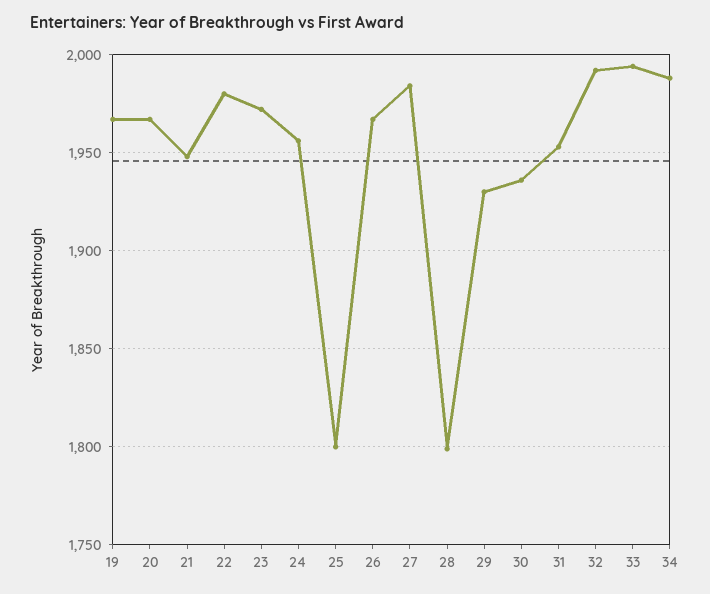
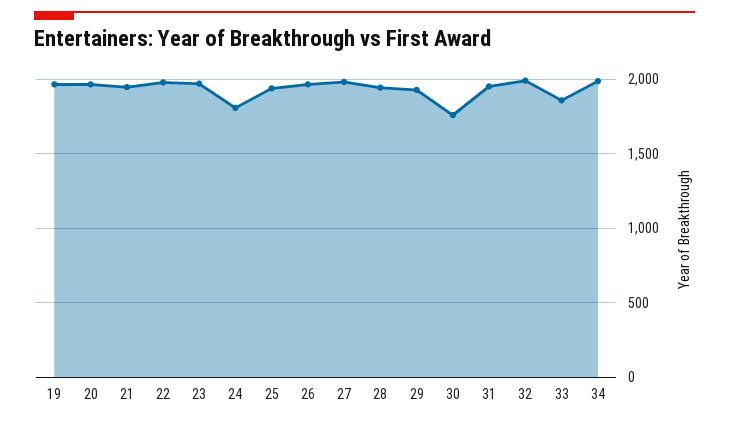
  {
    "19": 1965,
    "20": 1965,
    "21": 1950,
    "22": 1980,
    "23": 1970,
-   "24": 1955,
+   "24": 1800,
-   "25": 1800,
+   "25": 1950,
    "26": 1965,
    "27": 1985,
-   "28": 1800,
+   "28": 1950,
    "29": 1930,
-   "30": 1935,
+   "30": 1750,
    "31": 1955,
    "32": 1990,
-   "33": 1995,
+   "33": 1850,
    "34": 1990
  }

